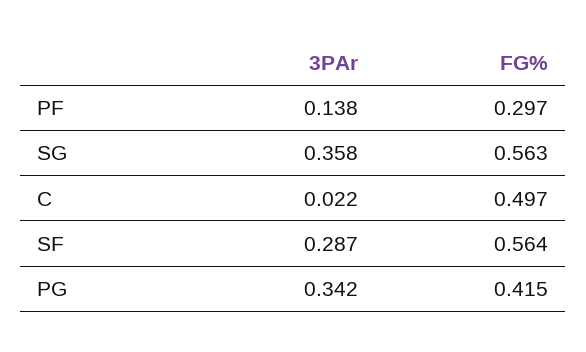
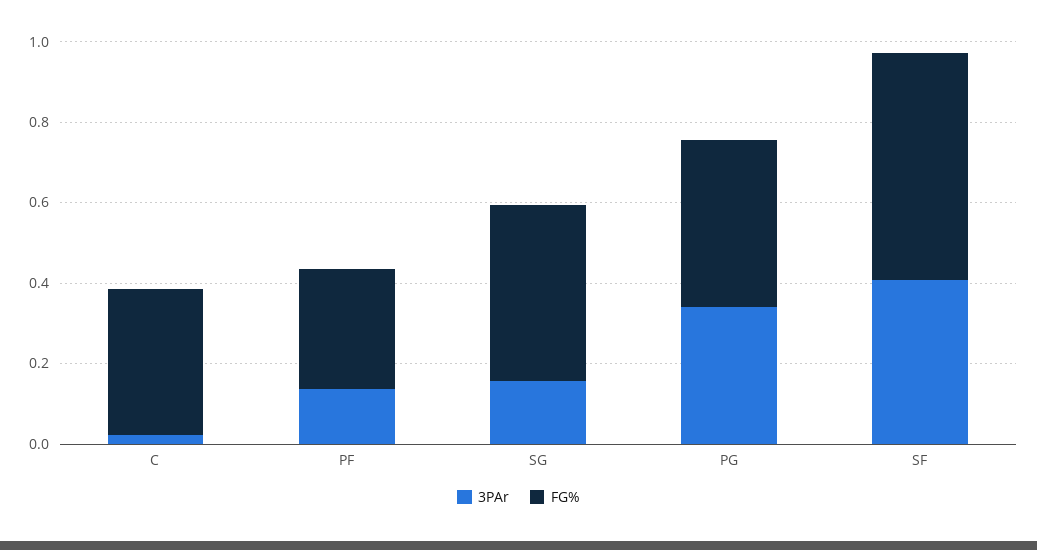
  {
    "3PAr": {
      "PF": 0.138,
-     "SG": 0.358,
+     "SG": 0.15,
      "C": 0.022,
-     "SF": 0.287,
+     "SF": 0.4,
      "PG": 0.342
    },
    "FG%": {
      "PF": 0.297,
-     "SG": 0.563,
+     "SG": 0.45,
-     "C": 0.497,
+     "C": 0.35,
      "SF": 0.564,
      "PG": 0.415
    }
  }

